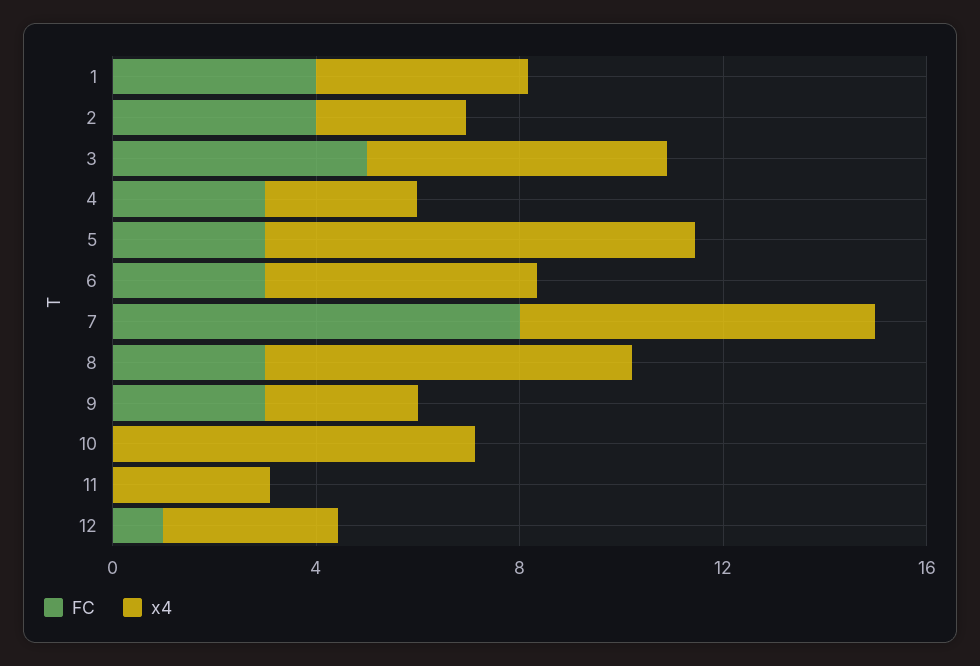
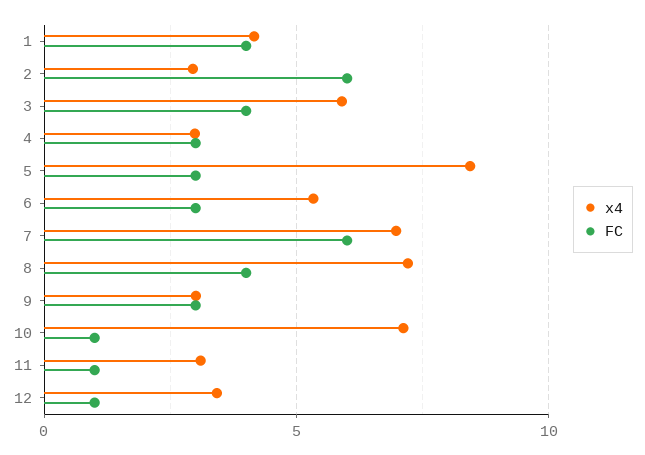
  {
    "FC": {
      "1": 4,
-     "2": 4,
+     "2": 6,
-     "3": 5,
+     "3": 4,
      "4": 3,
      "5": 3,
      "6": 3,
-     "7": 8,
+     "7": 6,
-     "8": 3,
+     "8": 4,
      "9": 3,
-     "10": 0,
+     "10": 1,
-     "11": 0,
+     "11": 1,
      "12": 1
    },
    "x4": {
      "1": 4,
      "2": 3,
      "3": 6,
      "4": 3,
      "5": 8.5,
      "6": 5.5,
      "7": 7,
      "8": 7,
      "9": 3,
      "10": 7,
      "11": 3,
      "12": 3.5
    }
  }

